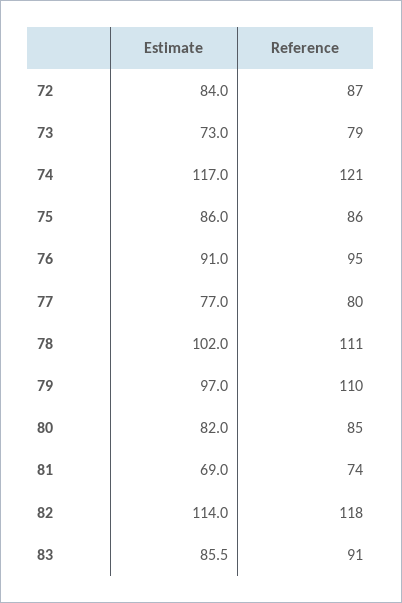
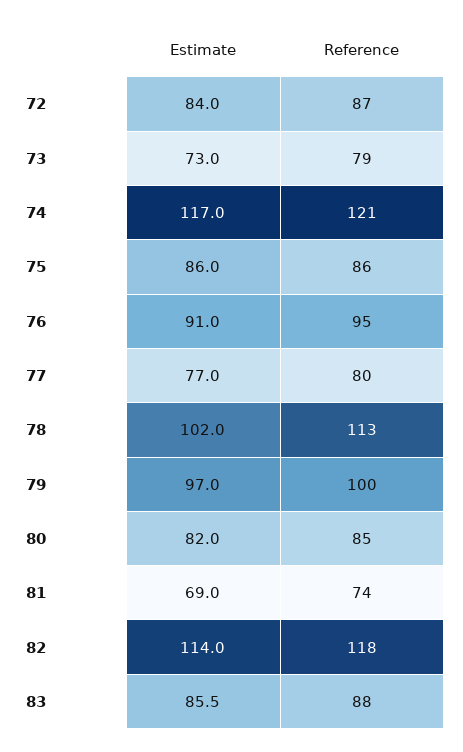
  {
    "Estimate": {
      "72": 84,
      "73": 73,
      "74": 117,
      "75": 86,
      "76": 91,
      "77": 77,
      "78": 102,
      "79": 97,
      "80": 82,
      "81": 69,
      "82": 114,
      "83": 85.5
    },
    "Reference": {
      "72": 87,
      "73": 79,
      "74": 121,
      "75": 86,
      "76": 95,
      "77": 80,
-     "78": 111,
+     "78": 113,
-     "79": 110,
+     "79": 100,
      "80": 85,
      "81": 74,
      "82": 118,
-     "83": 91
+     "83": 88
    }
  }

